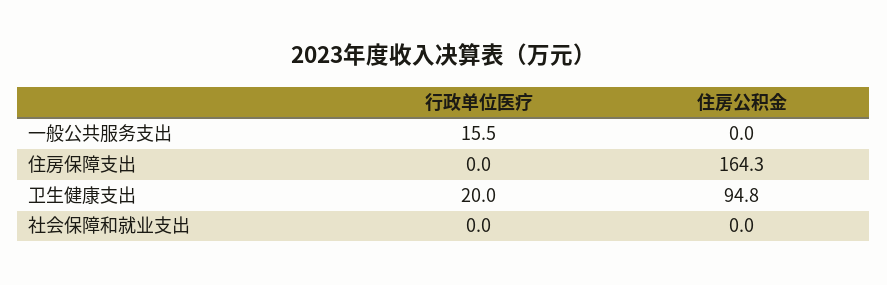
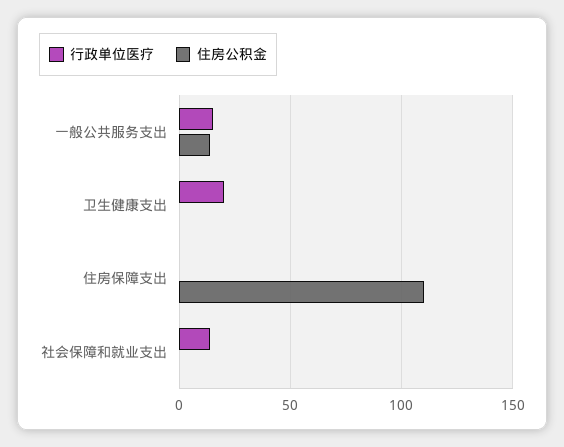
  {
    "行政单位医疗": {
      "一般公共服务支出": 15.5,
      "住房保障支出": 0,
      "卫生健康支出": 20,
-     "社会保障和就业支出": 0
+     "社会保障和就业支出": 15
    },
    "住房公积金": {
-     "一般公共服务支出": 0,
+     "一般公共服务支出": 15,
-     "住房保障支出": 164.3,
+     "住房保障支出": 110,
-     "卫生健康支出": 94.8,
+     "卫生健康支出": 0,
      "社会保障和就业支出": 0
    }
  }

